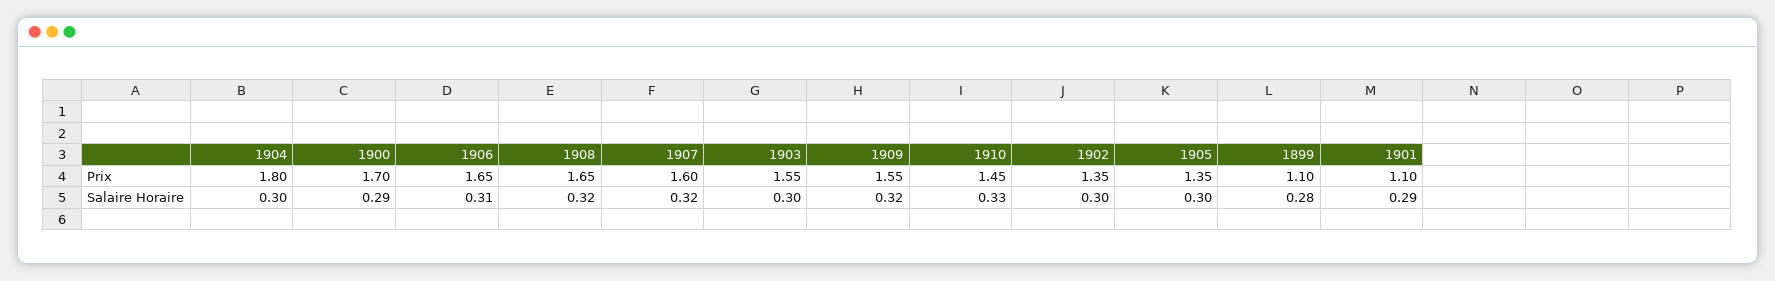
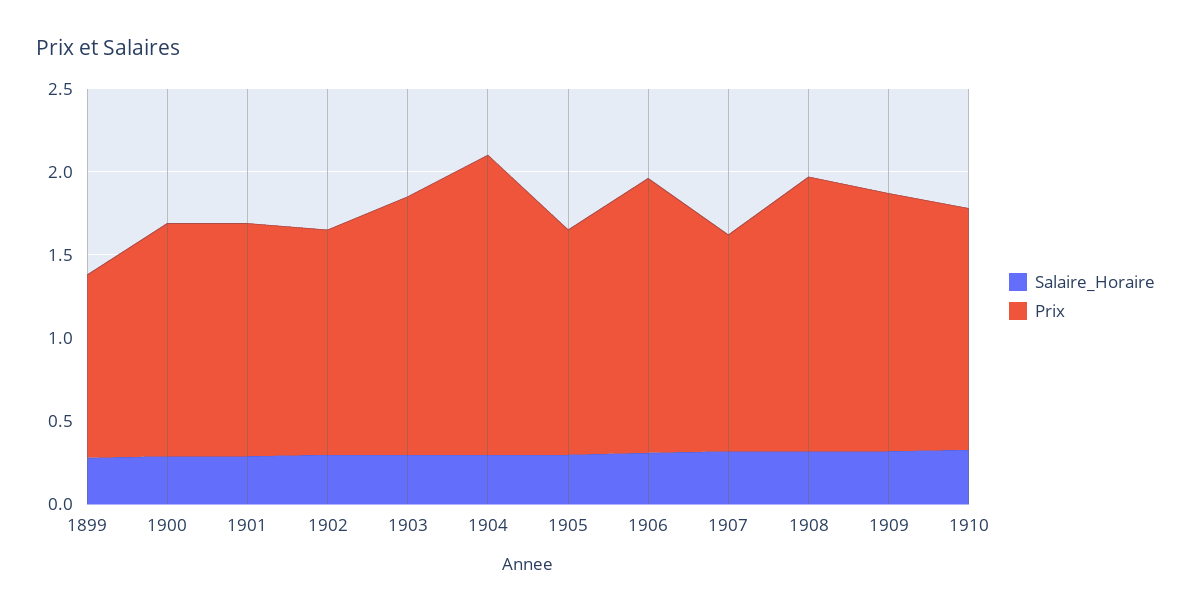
  {
    "Prix": {
      "1904": 1.8,
-     "1900": 1.7,
+     "1900": 1.4,
      "1906": 1.65,
      "1908": 1.65,
-     "1907": 1.6,
+     "1907": 1.3,
      "1903": 1.55,
      "1909": 1.55,
      "1910": 1.45,
      "1902": 1.35,
      "1905": 1.35,
      "1899": 1.1,
-     "1901": 1.1
+     "1901": 1.4
    },
    "Salaire Horaire": {
      "1904": 0.3,
      "1900": 0.29,
      "1906": 0.31,
      "1908": 0.32,
      "1907": 0.32,
      "1903": 0.3,
      "1909": 0.32,
      "1910": 0.33,
      "1902": 0.3,
      "1905": 0.3,
      "1899": 0.28,
      "1901": 0.29
    }
  }

